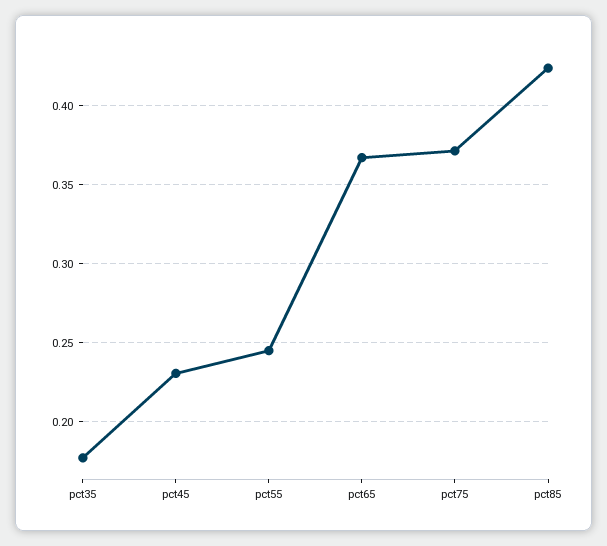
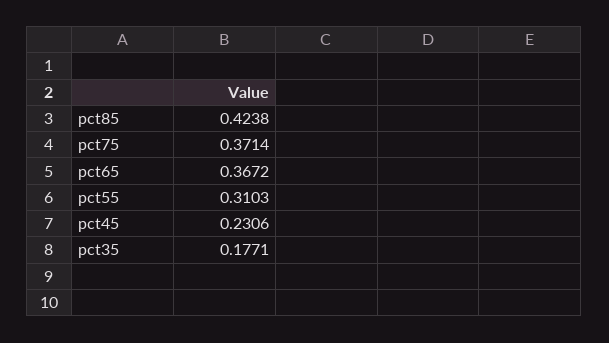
  {
    "pct35": 0.1771,
    "pct45": 0.2306,
-   "pct55": 0.245,
+   "pct55": 0.3103,
    "pct65": 0.3672,
    "pct75": 0.3714,
    "pct85": 0.4238
  }

